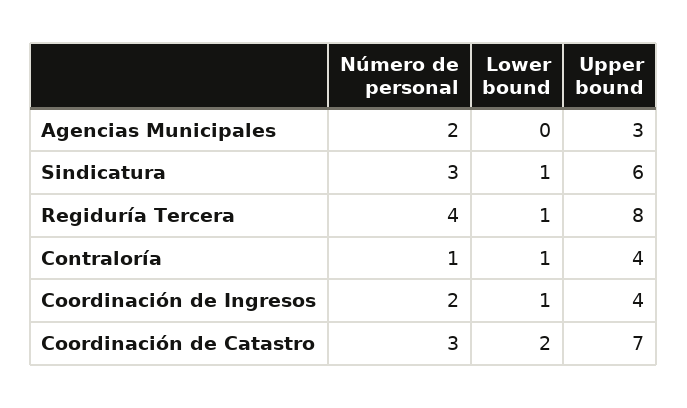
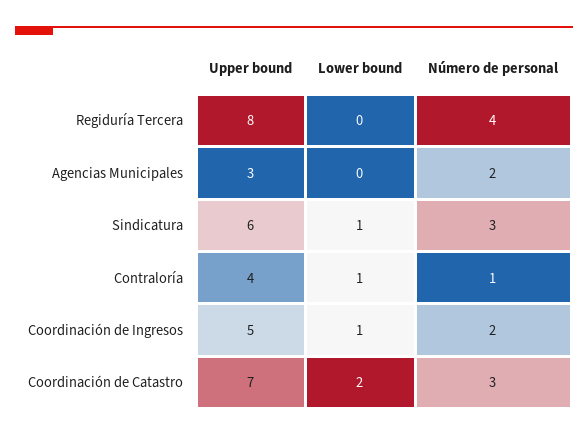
  {
    "Número de personal": {
      "Agencias Municipales": 2,
      "Sindicatura": 3,
      "Regiduría Tercera": 4,
      "Contraloría": 1,
      "Coordinación de Ingresos": 2,
      "Coordinación de Catastro": 3
    },
    "Lower bound": {
      "Agencias Municipales": 0,
      "Sindicatura": 1,
-     "Regiduría Tercera": 1,
+     "Regiduría Tercera": 0,
      "Contraloría": 1,
      "Coordinación de Ingresos": 1,
      "Coordinación de Catastro": 2
    },
    "Upper bound": {
      "Agencias Municipales": 3,
      "Sindicatura": 6,
      "Regiduría Tercera": 8,
      "Contraloría": 4,
-     "Coordinación de Ingresos": 4,
+     "Coordinación de Ingresos": 5,
      "Coordinación de Catastro": 7
    }
  }

